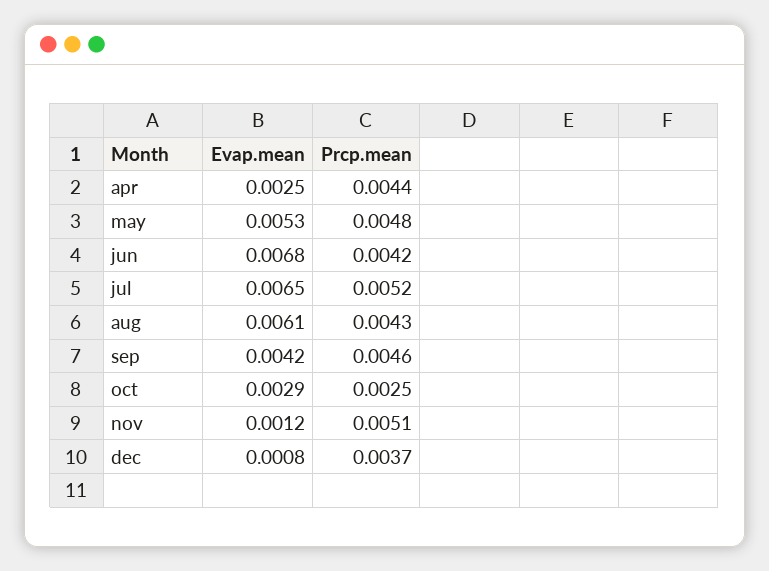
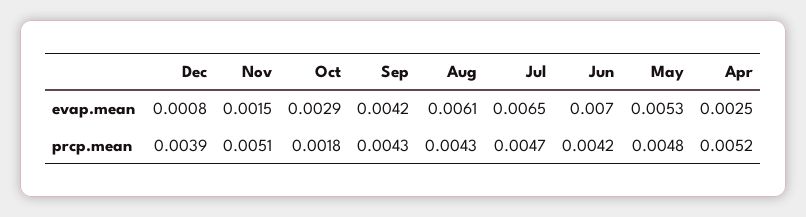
  {
    "Evap.mean": {
      "apr": 0.0025,
      "may": 0.0053,
-     "jun": 0.0068,
+     "jun": 0.007,
      "jul": 0.0065,
      "aug": 0.0061,
      "sep": 0.0042,
      "oct": 0.0029,
-     "nov": 0.0012,
+     "nov": 0.0015,
      "dec": 0.0008
    },
    "Prcp.mean": {
-     "apr": 0.0044,
+     "apr": 0.0052,
      "may": 0.0048,
      "jun": 0.0042,
-     "jul": 0.0052,
+     "jul": 0.0047,
      "aug": 0.0043,
-     "sep": 0.0046,
+     "sep": 0.0043,
-     "oct": 0.0025,
+     "oct": 0.0018,
      "nov": 0.0051,
-     "dec": 0.0037
+     "dec": 0.0039
    }
  }

